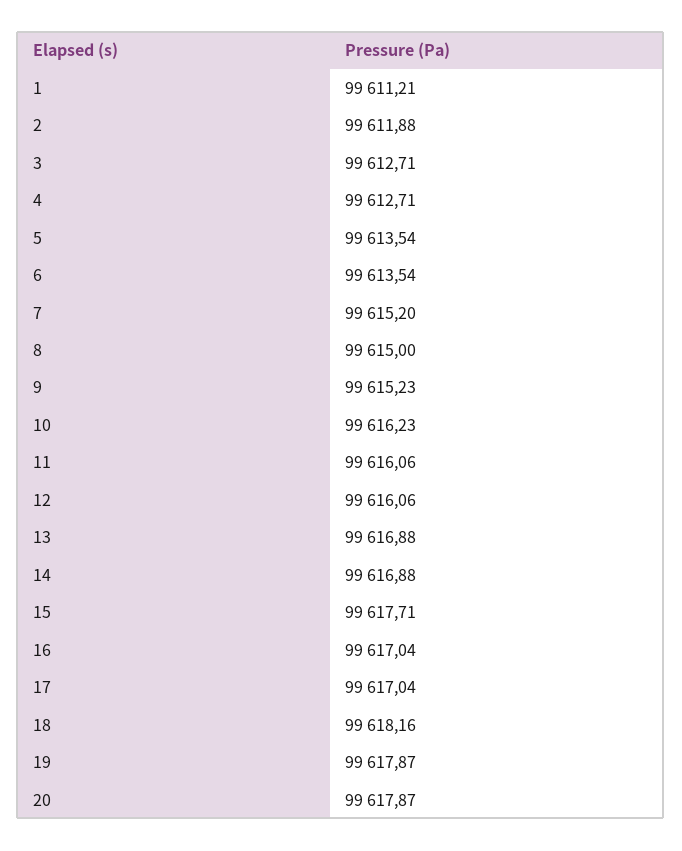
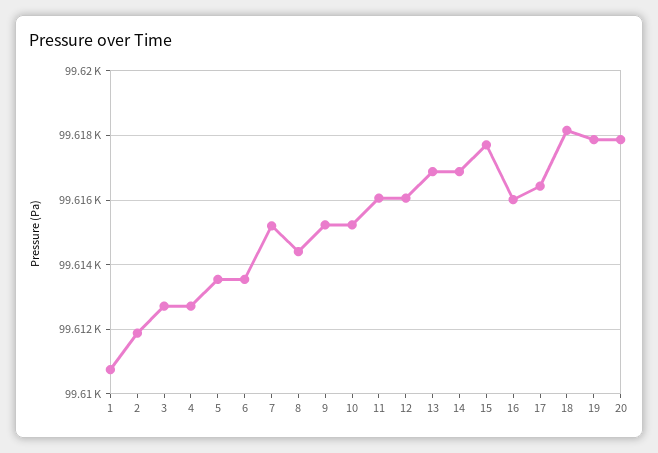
  {
-   "1": 99611.21,
+   "1": 99610.8,
    "2": 99611.88,
    "3": 99612.71,
    "4": 99612.71,
    "5": 99613.54,
    "6": 99613.54,
    "7": 99615.2,
-   "8": 99615,
+   "8": 99614.4,
    "9": 99615.23,
-   "10": 99616.23,
+   "10": 99615.2,
    "11": 99616.06,
    "12": 99616.06,
    "13": 99616.88,
    "14": 99616.88,
    "15": 99617.71,
-   "16": 99617.04,
+   "16": 99616,
-   "17": 99617.04,
+   "17": 99616.4,
    "18": 99618.16,
    "19": 99617.87,
    "20": 99617.87
  }

